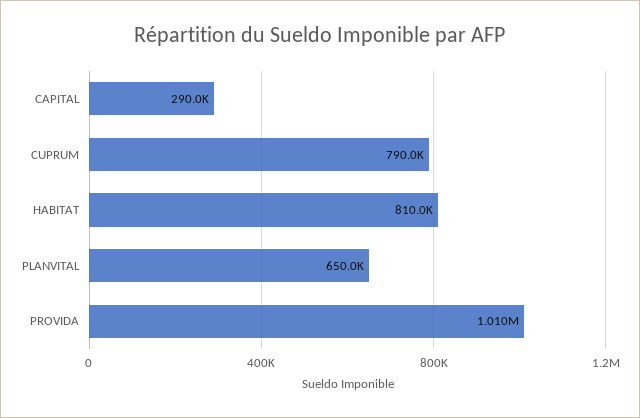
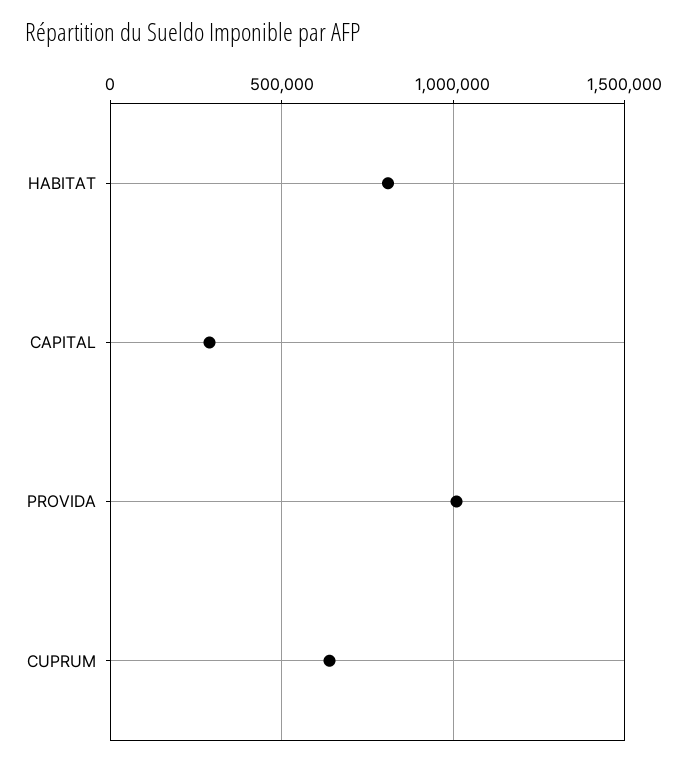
  {
    "CAPITAL": 290000,
-   "CUPRUM": 790000,
+   "CUPRUM": 650000,
    "HABITAT": 810000,
-   "PLANVITAL": 650000,
    "PROVIDA": 1010000
  }

